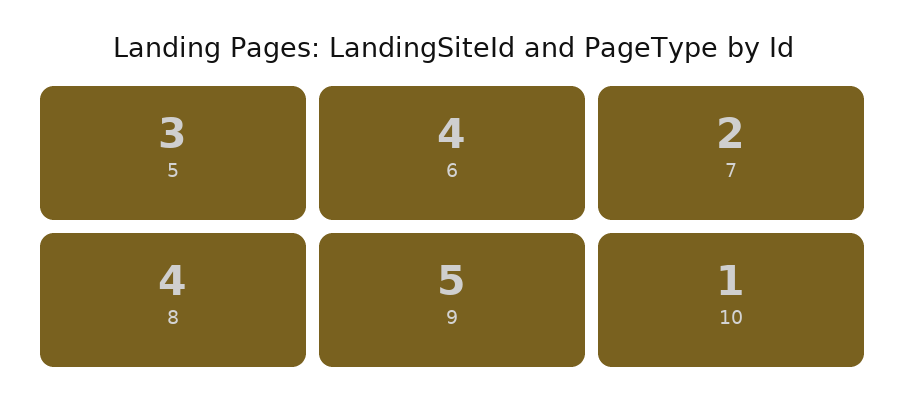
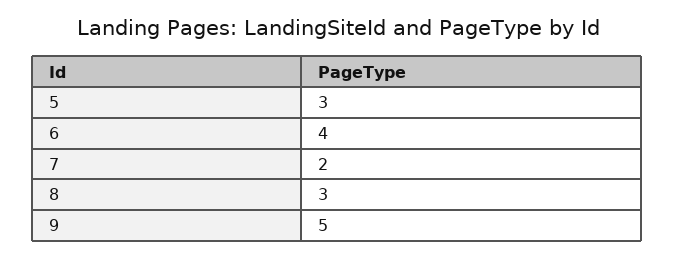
  {
    "5": 3,
    "6": 4,
    "7": 2,
-   "8": 4,
+   "8": 3,
-   "9": 5,
+   "9": 5
-   "10": 1
  }

